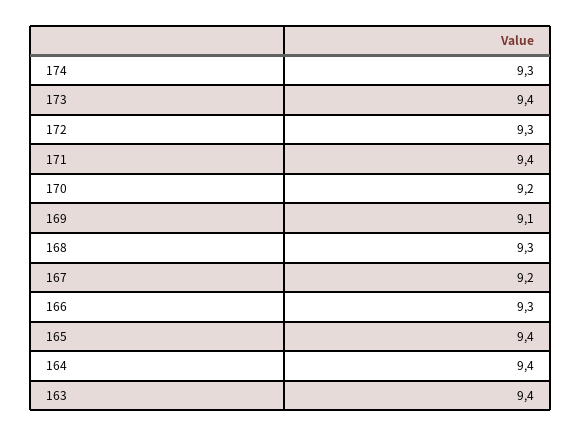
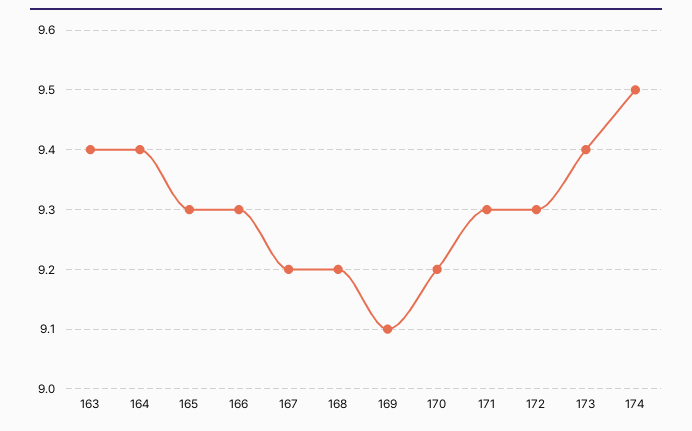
  {
-   "174": 9.3,
+   "174": 9.5,
    "173": 9.4,
    "172": 9.3,
-   "171": 9.4,
+   "171": 9.3,
    "170": 9.2,
    "169": 9.1,
-   "168": 9.3,
+   "168": 9.2,
    "167": 9.2,
    "166": 9.3,
-   "165": 9.4,
+   "165": 9.3,
    "164": 9.4,
    "163": 9.4
  }

